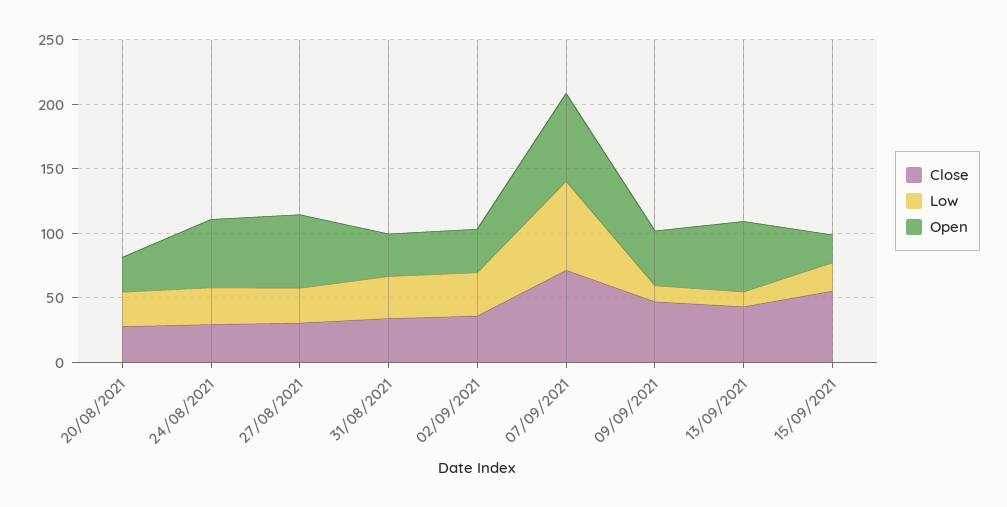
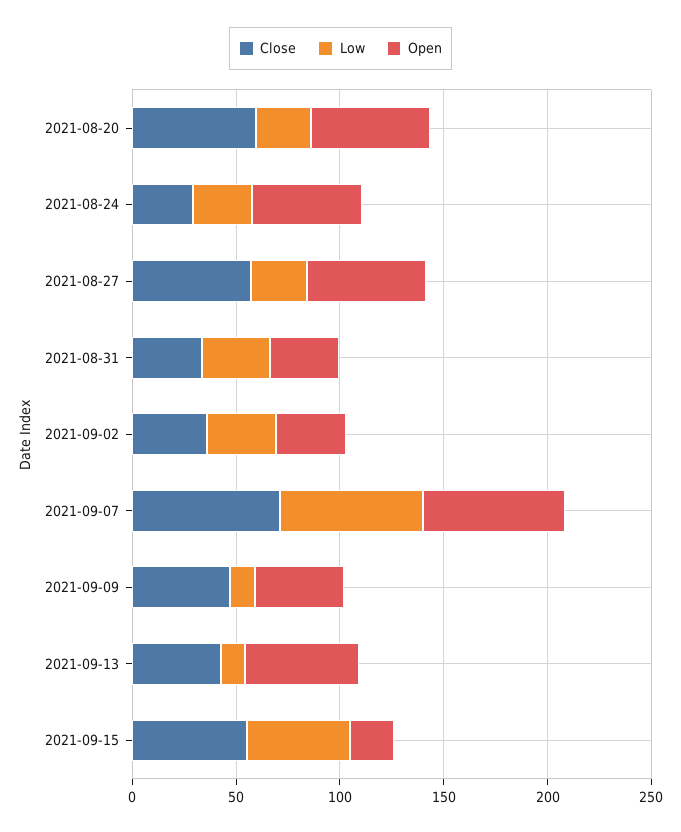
  {
    "Close": {
-     "20/08/2021": 30,
+     "20/08/2021": 60,
      "24/08/2021": 30,
-     "27/08/2021": 30,
+     "27/08/2021": 60,
      "31/08/2021": 30,
      "02/09/2021": 40,
      "07/09/2021": 70,
      "09/09/2021": 50,
      "13/09/2021": 40,
      "15/09/2021": 60
    },
    "Low": {
      "20/08/2021": 30,
      "24/08/2021": 30,
      "27/08/2021": 30,
      "31/08/2021": 30,
      "02/09/2021": 30,
      "07/09/2021": 70,
      "09/09/2021": 10,
      "13/09/2021": 10,
-     "15/09/2021": 20
+     "15/09/2021": 50
    },
    "Open": {
-     "20/08/2021": 30,
+     "20/08/2021": 60,
      "24/08/2021": 50,
      "27/08/2021": 60,
      "31/08/2021": 30,
      "02/09/2021": 30,
      "07/09/2021": 70,
      "09/09/2021": 40,
      "13/09/2021": 50,
      "15/09/2021": 20
    }
  }

